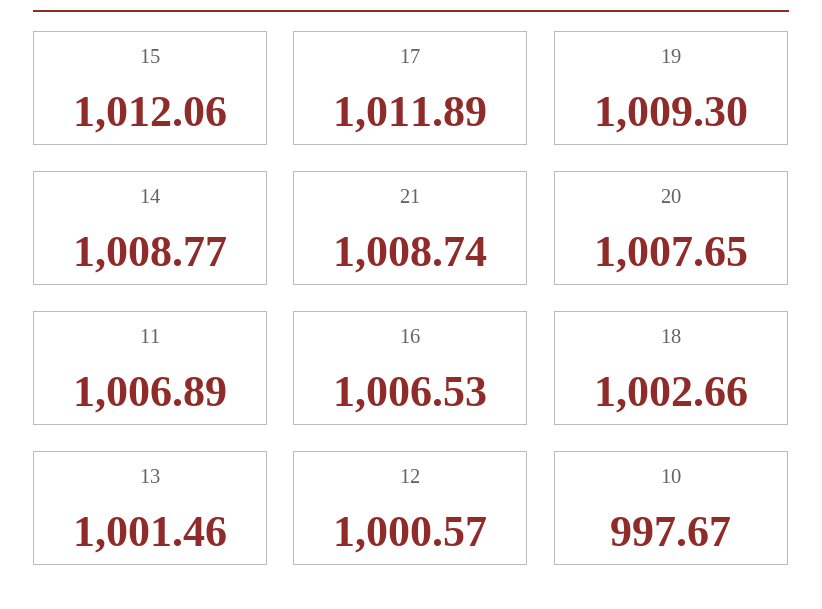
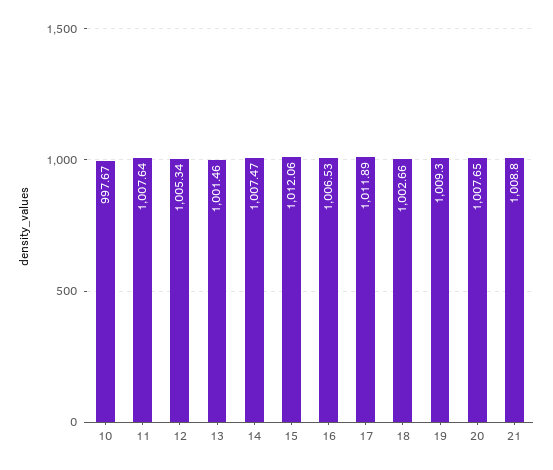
  {
    "15": 1012.06,
    "17": 1011.89,
    "19": 1009.3,
-   "14": 1008.77,
+   "14": 1007.47,
-   "21": 1008.74,
+   "21": 1008.8,
    "20": 1007.65,
-   "11": 1006.89,
+   "11": 1007.64,
    "16": 1006.53,
    "18": 1002.66,
    "13": 1001.46,
-   "12": 1000.57,
+   "12": 1005.34,
    "10": 997.67
  }

